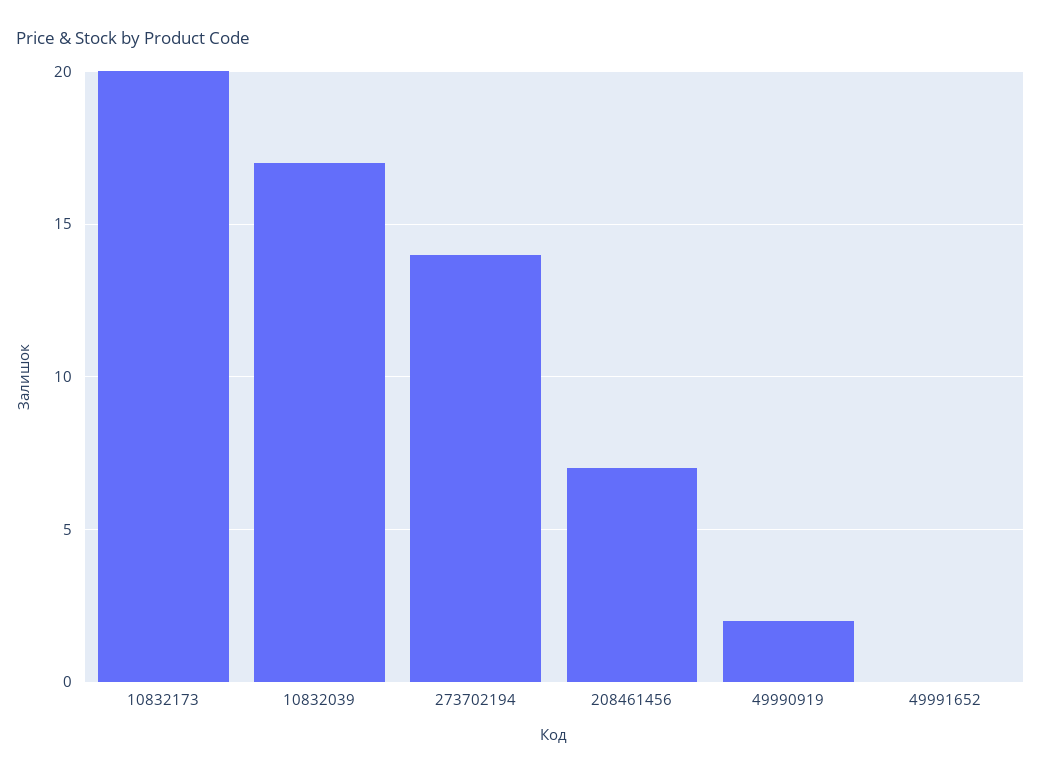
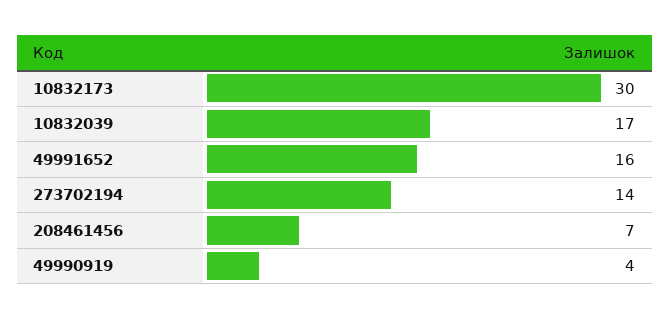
  {
-   "10832173": 20,
+   "10832173": 30,
    "10832039": 17,
    "273702194": 14,
    "208461456": 7,
-   "49990919": 2,
+   "49990919": 4,
-   "49991652": 0
+   "49991652": 16
  }

